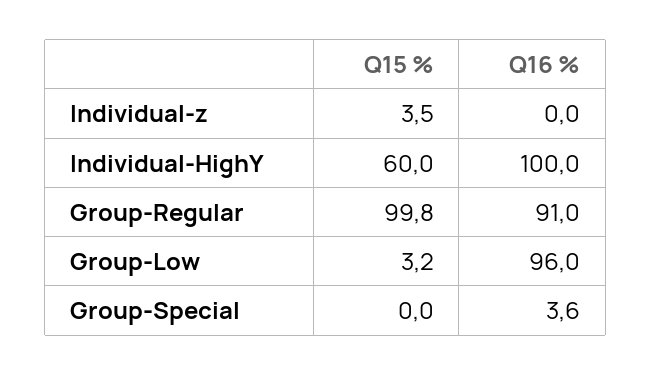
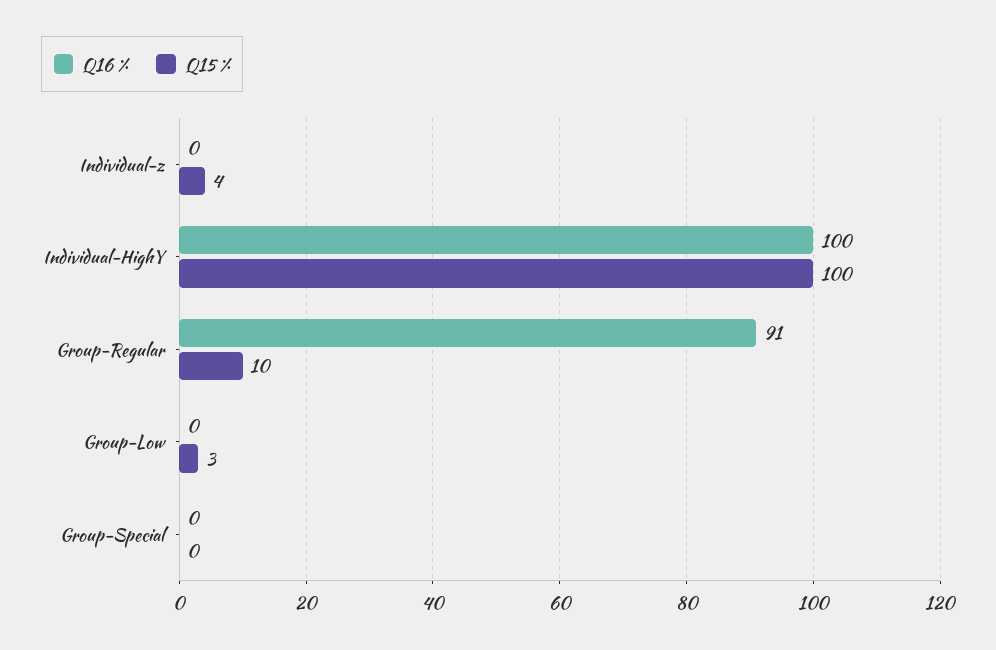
  {
    "Q15 %": {
      "Individual-z": 3.5,
-     "Individual-HighY": 60,
+     "Individual-HighY": 100,
-     "Group-Regular": 99.8,
+     "Group-Regular": 10,
      "Group-Low": 3.2,
      "Group-Special": 0
    },
    "Q16 %": {
      "Individual-z": 0,
      "Individual-HighY": 100,
      "Group-Regular": 91,
-     "Group-Low": 96,
+     "Group-Low": 0,
-     "Group-Special": 3.6
+     "Group-Special": 0
    }
  }

